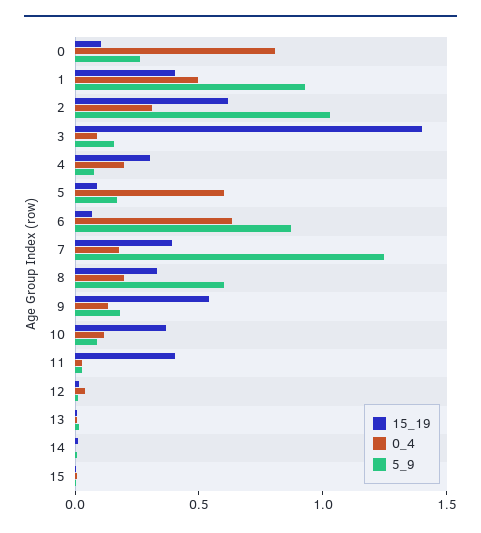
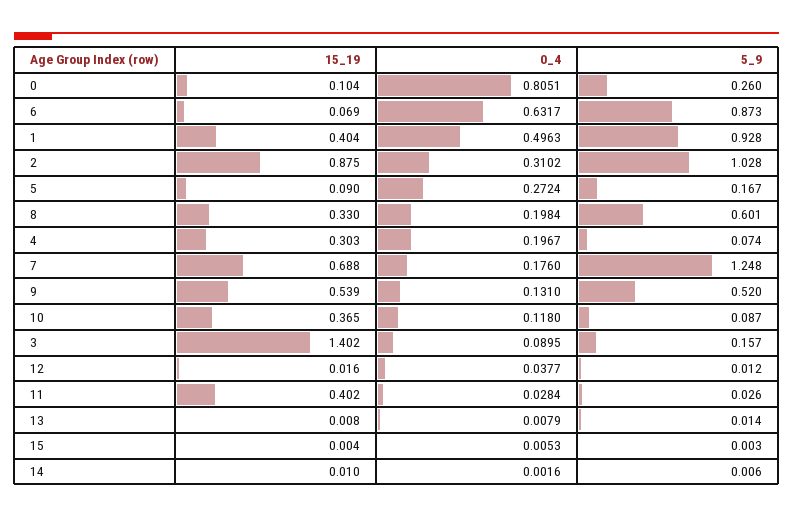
  {
    "15_19": {
      "0": 0.104,
      "1": 0.404,
-     "2": 0.6,
+     "2": 0.875,
      "3": 1.402,
      "4": 0.303,
      "5": 0.09,
      "6": 0.069,
-     "7": 0.4,
+     "7": 0.688,
      "8": 0.33,
      "9": 0.539,
      "10": 0.365,
      "11": 0.402,
      "12": 0.016,
      "13": 0.008,
      "14": 0.01,
      "15": 0.004
    },
    "0_4": {
      "0": 0.8051,
      "1": 0.4963,
      "2": 0.3102,
      "3": 0.0895,
      "4": 0.1967,
-     "5": 0.6,
+     "5": 0.2724,
      "6": 0.6317,
      "7": 0.176,
      "8": 0.1984,
      "9": 0.131,
      "10": 0.118,
      "11": 0.0284,
      "12": 0.0377,
      "13": 0.0079,
      "14": 0.0016,
      "15": 0.0053
    },
    "5_9": {
      "0": 0.26,
      "1": 0.928,
      "2": 1.028,
      "3": 0.157,
      "4": 0.074,
      "5": 0.167,
      "6": 0.873,
      "7": 1.248,
      "8": 0.601,
-     "9": 0.2,
+     "9": 0.52,
      "10": 0.087,
      "11": 0.026,
      "12": 0.012,
      "13": 0.014,
      "14": 0.006,
      "15": 0.003
    }
  }

